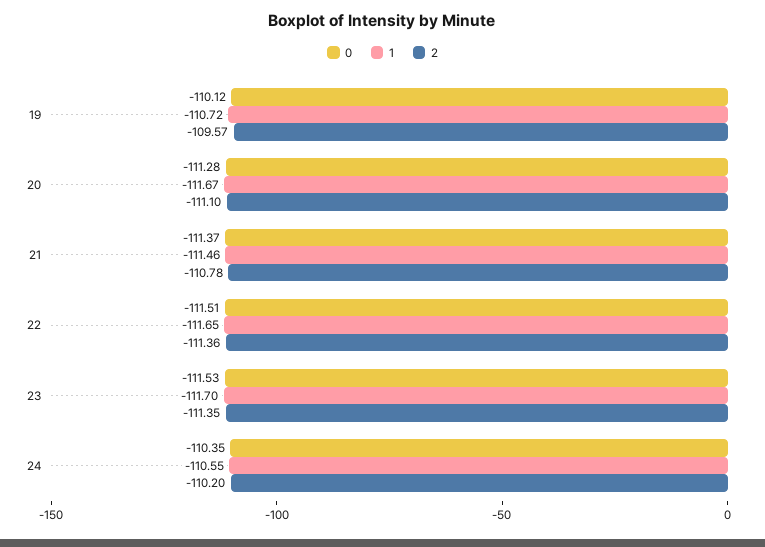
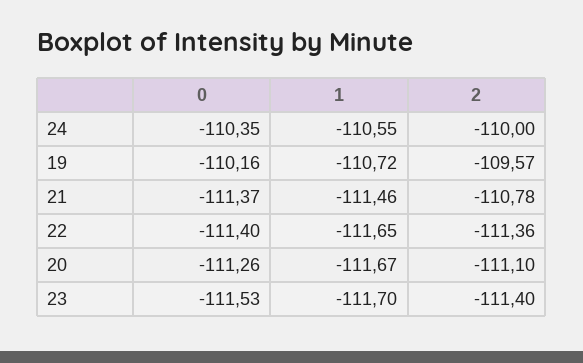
  {
    "0": {
-     "19": -110.12,
+     "19": -110.16,
-     "20": -111.28,
+     "20": -111.26,
      "21": -111.37,
-     "22": -111.51,
+     "22": -111.4,
      "23": -111.53,
      "24": -110.35
    },
    "1": {
      "19": -110.72,
      "20": -111.67,
      "21": -111.46,
      "22": -111.65,
      "23": -111.7,
      "24": -110.55
    },
    "2": {
      "19": -109.57,
      "20": -111.1,
      "21": -110.78,
      "22": -111.36,
-     "23": -111.35,
+     "23": -111.4,
-     "24": -110.2
+     "24": -110
    }
  }

